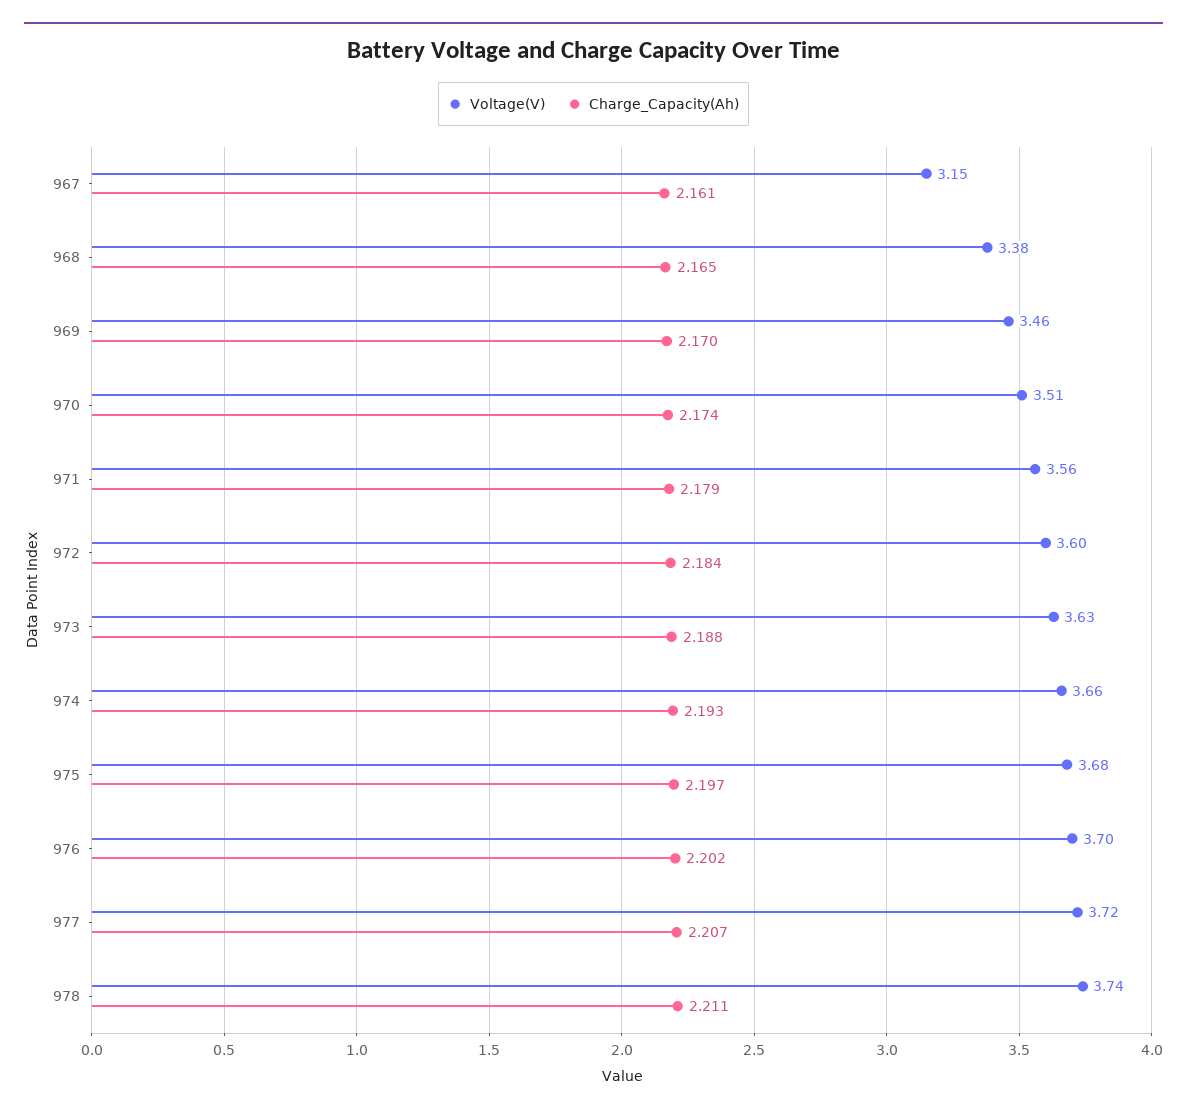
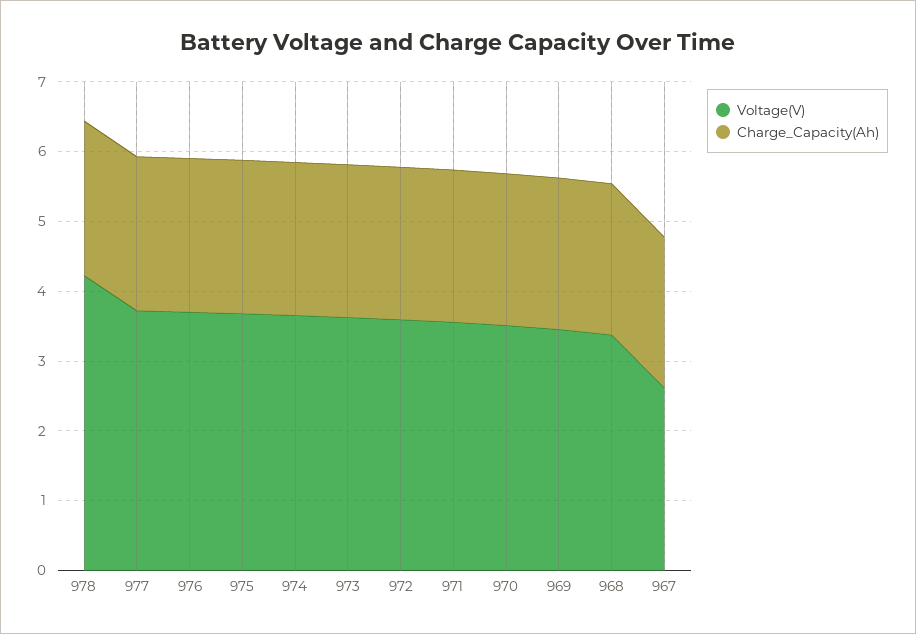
  {
    "Voltage(V)": {
-     "967": 3.15,
+     "967": 2.6,
      "968": 3.38,
      "969": 3.46,
      "970": 3.51,
      "971": 3.56,
      "972": 3.6,
      "973": 3.63,
      "974": 3.66,
      "975": 3.68,
      "976": 3.7,
      "977": 3.72,
-     "978": 3.74
+     "978": 4.2
    },
    "Charge_Capacity(Ah)": {
      "967": 2.161,
      "968": 2.165,
      "969": 2.17,
      "970": 2.174,
      "971": 2.179,
      "972": 2.184,
      "973": 2.188,
      "974": 2.193,
      "975": 2.197,
      "976": 2.202,
      "977": 2.207,
      "978": 2.211
    }
  }

